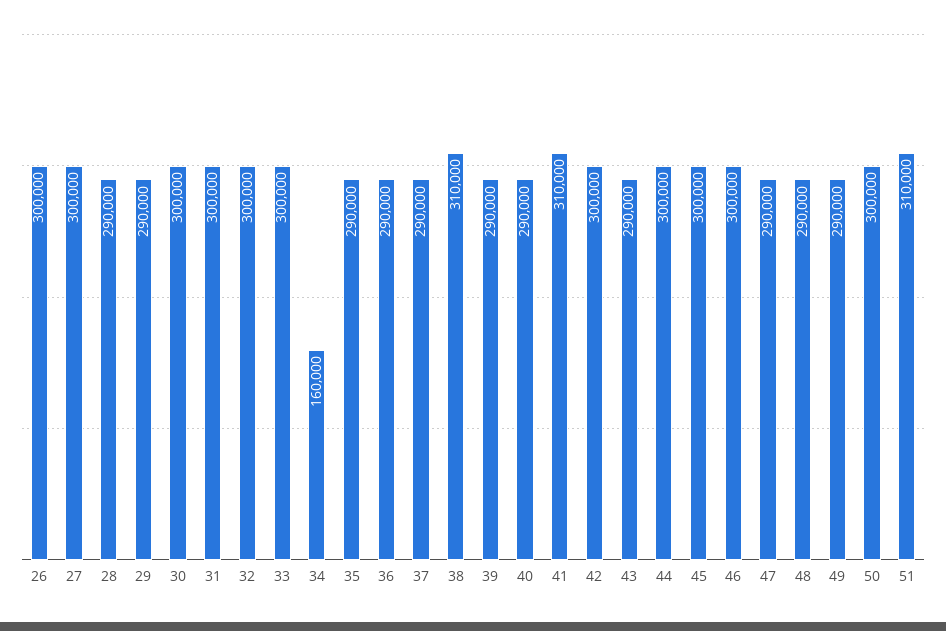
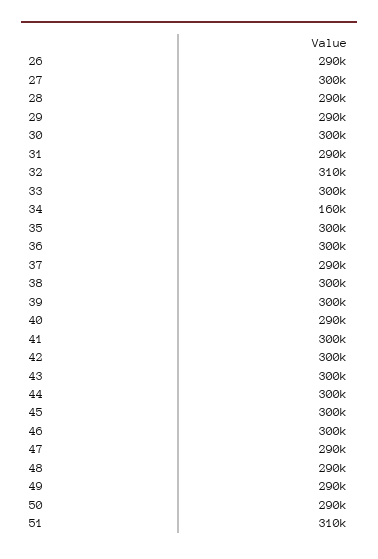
  {
-   "26": 300000,
+   "26": 290000,
    "27": 300000,
    "28": 290000,
    "29": 290000,
    "30": 300000,
-   "31": 300000,
+   "31": 290000,
-   "32": 300000,
+   "32": 310000,
    "33": 300000,
    "34": 160000,
-   "35": 290000,
+   "35": 300000,
-   "36": 290000,
+   "36": 300000,
    "37": 290000,
-   "38": 310000,
+   "38": 300000,
-   "39": 290000,
+   "39": 300000,
    "40": 290000,
-   "41": 310000,
+   "41": 300000,
    "42": 300000,
-   "43": 290000,
+   "43": 300000,
    "44": 300000,
    "45": 300000,
    "46": 300000,
    "47": 290000,
    "48": 290000,
    "49": 290000,
-   "50": 300000,
+   "50": 290000,
    "51": 310000
  }

